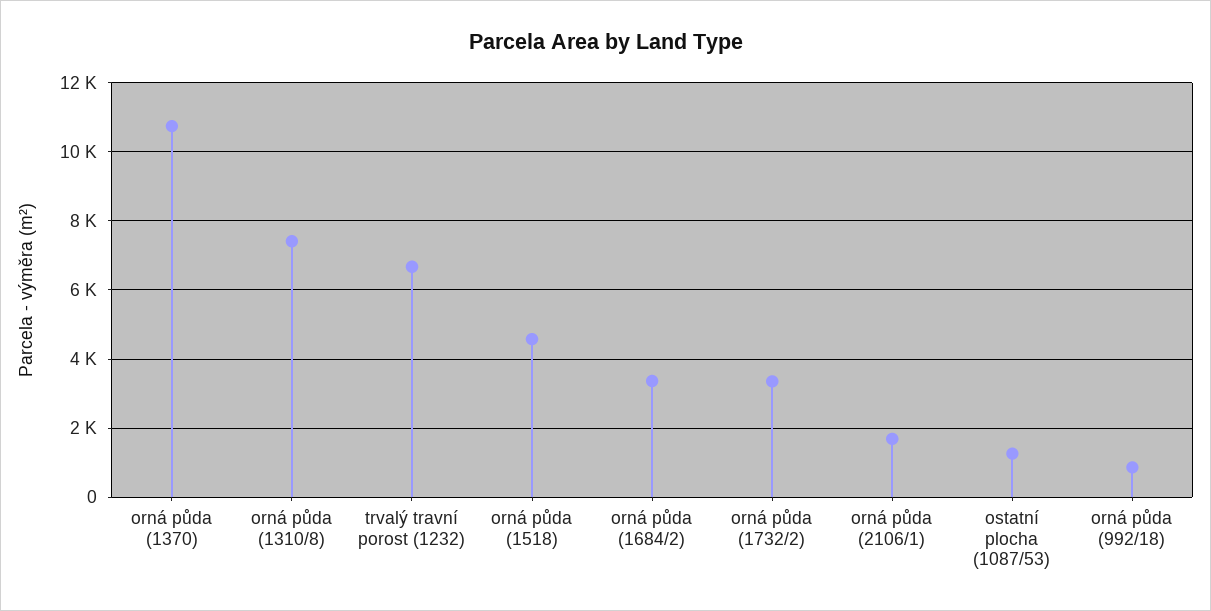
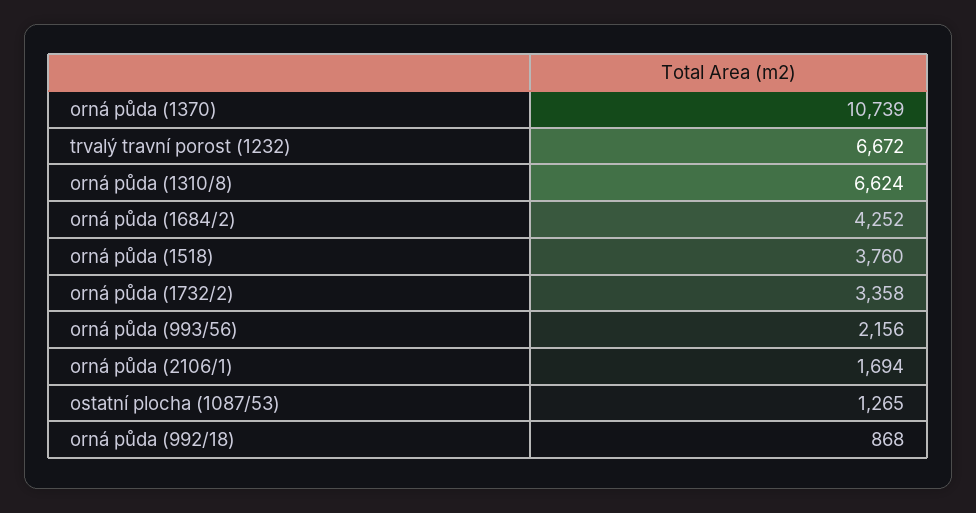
  {
    "orná půda (1370)": 10739,
-   "orná půda (1310/8)": 7400,
+   "orná půda (1310/8)": 6624,
    "trvalý travní porost (1232)": 6672,
-   "orná půda (1518)": 4600,
+   "orná půda (1518)": 3760,
-   "orná půda (1684/2)": 3400,
+   "orná půda (1684/2)": 4252,
    "orná půda (1732/2)": 3358,
    "orná půda (2106/1)": 1694,
    "ostatní plocha (1087/53)": 1265,
-   "orná půda (992/18)": 868
+   "orná půda (992/18)": 868,
+   "orná půda (993/56)": 2156
  }

